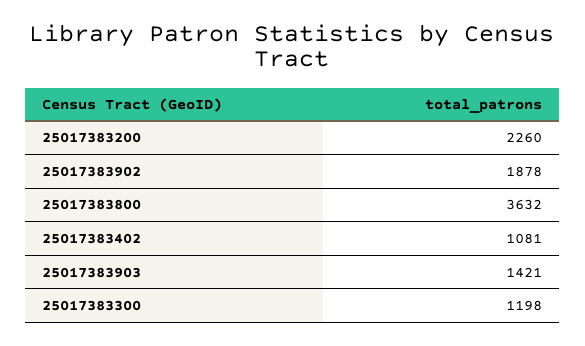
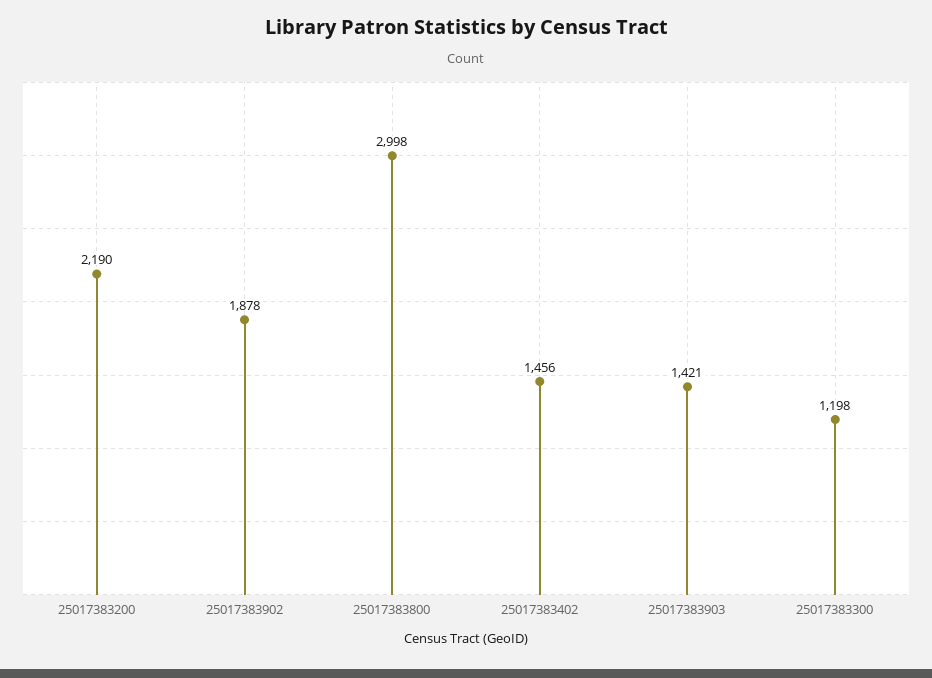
  {
-   "25017383200": 2260,
+   "25017383200": 2190,
    "25017383902": 1878,
-   "25017383800": 3632,
+   "25017383800": 2998,
-   "25017383402": 1081,
+   "25017383402": 1456,
    "25017383903": 1421,
    "25017383300": 1198
  }

